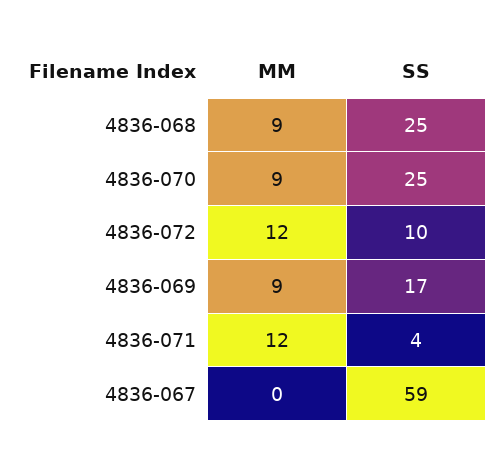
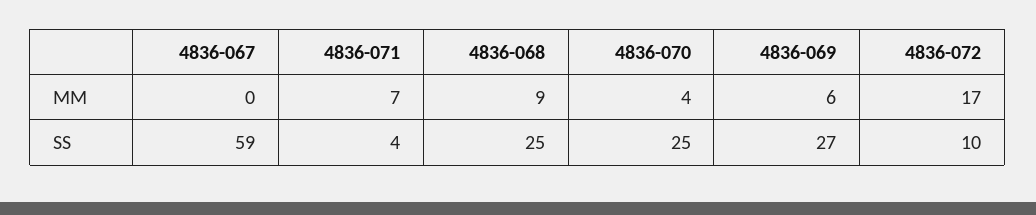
  {
    "MM": {
      "4836-068": 9,
-     "4836-070": 9,
+     "4836-070": 4,
-     "4836-072": 12,
+     "4836-072": 17,
-     "4836-069": 9,
+     "4836-069": 6,
-     "4836-071": 12,
+     "4836-071": 7,
      "4836-067": 0
    },
    "SS": {
      "4836-068": 25,
      "4836-070": 25,
      "4836-072": 10,
-     "4836-069": 17,
+     "4836-069": 27,
      "4836-071": 4,
      "4836-067": 59
    }
  }

